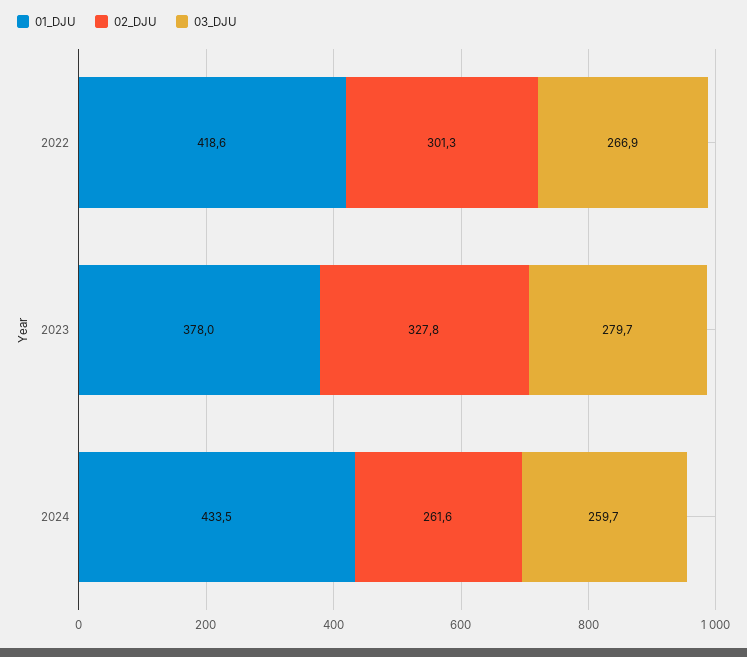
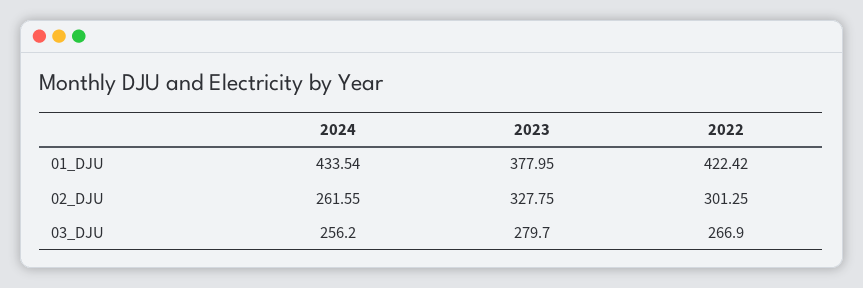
  {
    "01_DJU": {
-     "2022": 418.6,
+     "2022": 422.42,
      "2023": 377.95,
      "2024": 433.54
    },
    "02_DJU": {
      "2022": 301.25,
      "2023": 327.75,
      "2024": 261.55
    },
    "03_DJU": {
      "2022": 266.9,
      "2023": 279.7,
-     "2024": 259.7
+     "2024": 256.2
    }
  }

